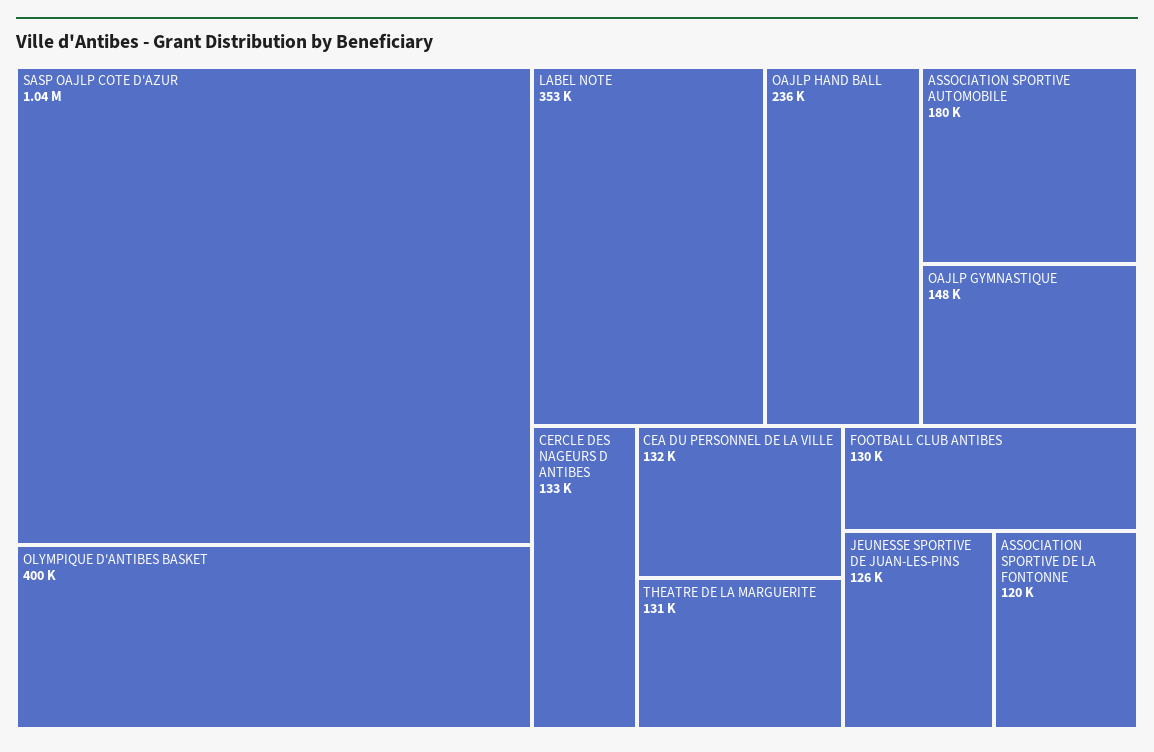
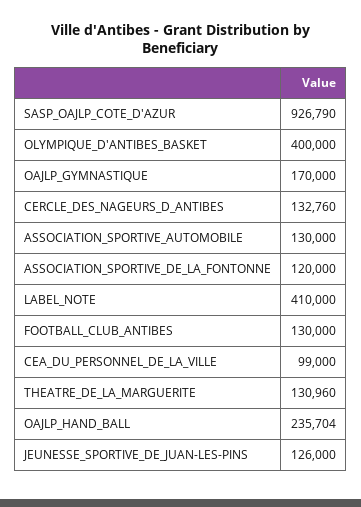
  {
-   "SASP OAJLP COTE D'AZUR": 1040000,
+   "SASP OAJLP COTE D'AZUR": 926790,
    "OLYMPIQUE D'ANTIBES BASKET": 400000,
-   "LABEL NOTE": 353000,
+   "LABEL NOTE": 410000,
    "OAJLP HAND BALL": 235704,
-   "ASSOCIATION SPORTIVE AUTOMOBILE": 180000,
+   "ASSOCIATION SPORTIVE AUTOMOBILE": 130000,
-   "OAJLP GYMNASTIQUE": 148000,
+   "OAJLP GYMNASTIQUE": 170000,
    "CERCLE DES NAGEURS D ANTIBES": 132760,
-   "CEA DU PERSONNEL DE LA VILLE": 132000,
+   "CEA DU PERSONNEL DE LA VILLE": 99000,
    "THEATRE DE LA MARGUERITE": 130960,
    "FOOTBALL CLUB ANTIBES": 130000,
    "JEUNESSE SPORTIVE DE JUAN-LES-PINS": 126000,
    "ASSOCIATION SPORTIVE DE LA FONTONNE": 120000
  }

